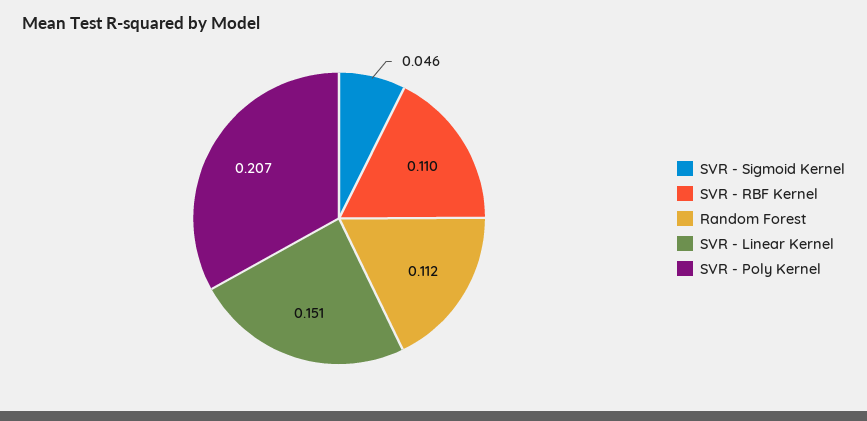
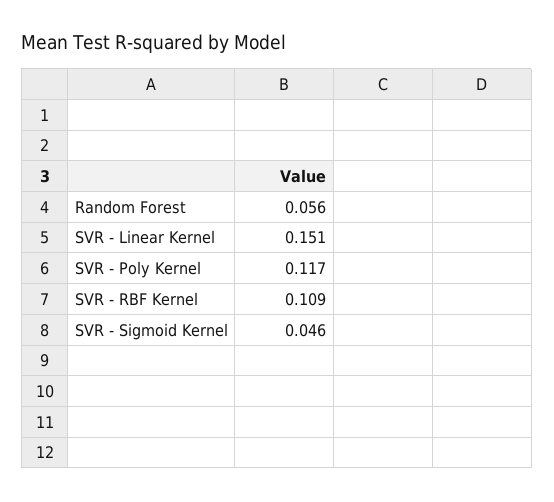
  {
    "SVR - Sigmoid Kernel": 0.046,
-   "SVR - RBF Kernel": 0.11,
+   "SVR - RBF Kernel": 0.109,
-   "Random Forest": 0.112,
+   "Random Forest": 0.056,
    "SVR - Linear Kernel": 0.151,
-   "SVR - Poly Kernel": 0.207
+   "SVR - Poly Kernel": 0.117
  }

